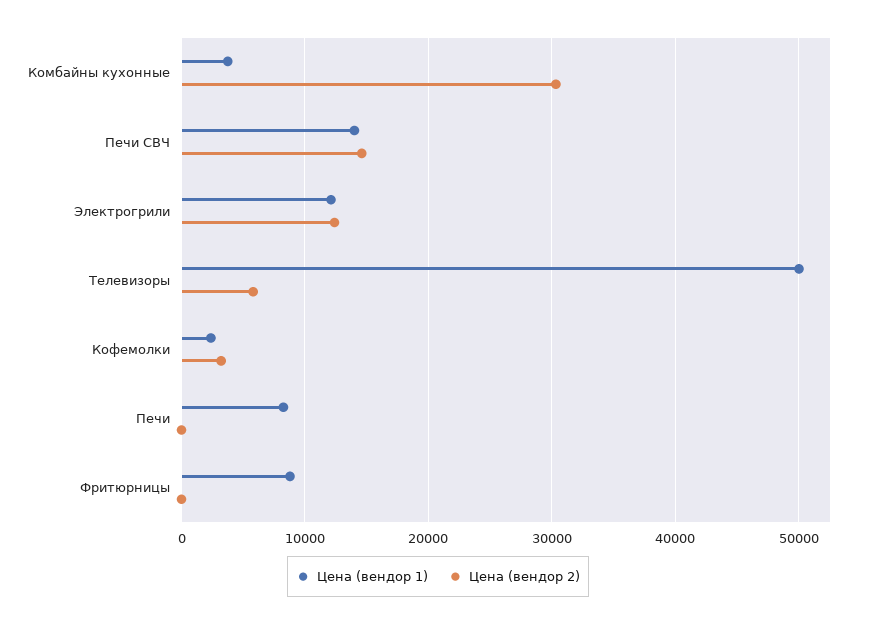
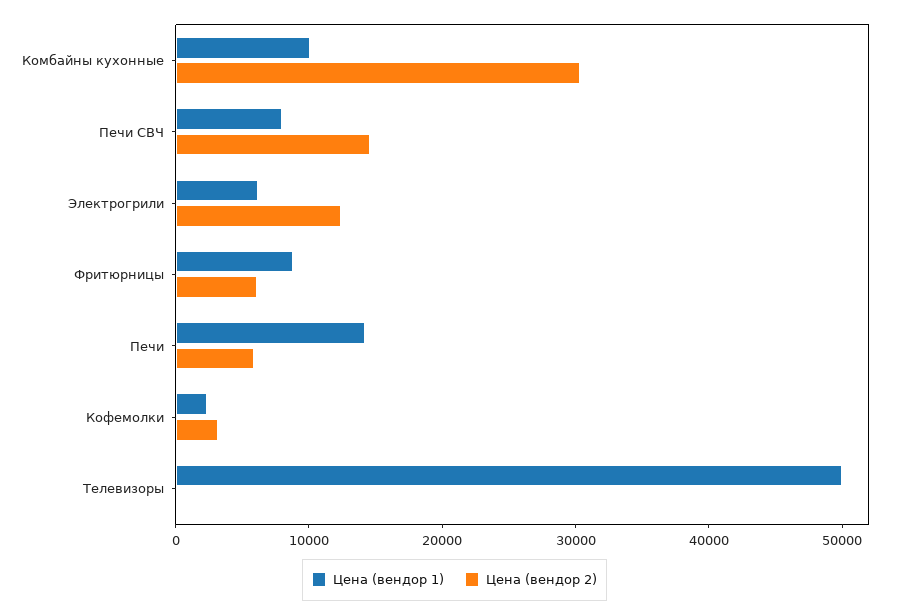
  {
    "Цена (вендор 1)": {
-     "Комбайны кухонные": 4000,
+     "Комбайны кухонные": 10000,
-     "Печи СВЧ": 14000,
+     "Печи СВЧ": 8000,
-     "Электрогрили": 12000,
+     "Электрогрили": 6000,
      "Телевизоры": 50000,
      "Кофемолки": 2000,
-     "Печи": 8000,
+     "Печи": 14000,
      "Фритюрницы": 9000
    },
    "Цена (вендор 2)": {
      "Комбайны кухонные": 30000,
      "Печи СВЧ": 15000,
      "Электрогрили": 12000,
-     "Телевизоры": 6000,
+     "Телевизоры": 0,
      "Кофемолки": 3000,
-     "Печи": 0,
+     "Печи": 6000,
-     "Фритюрницы": 0
+     "Фритюрницы": 6000
    }
  }

